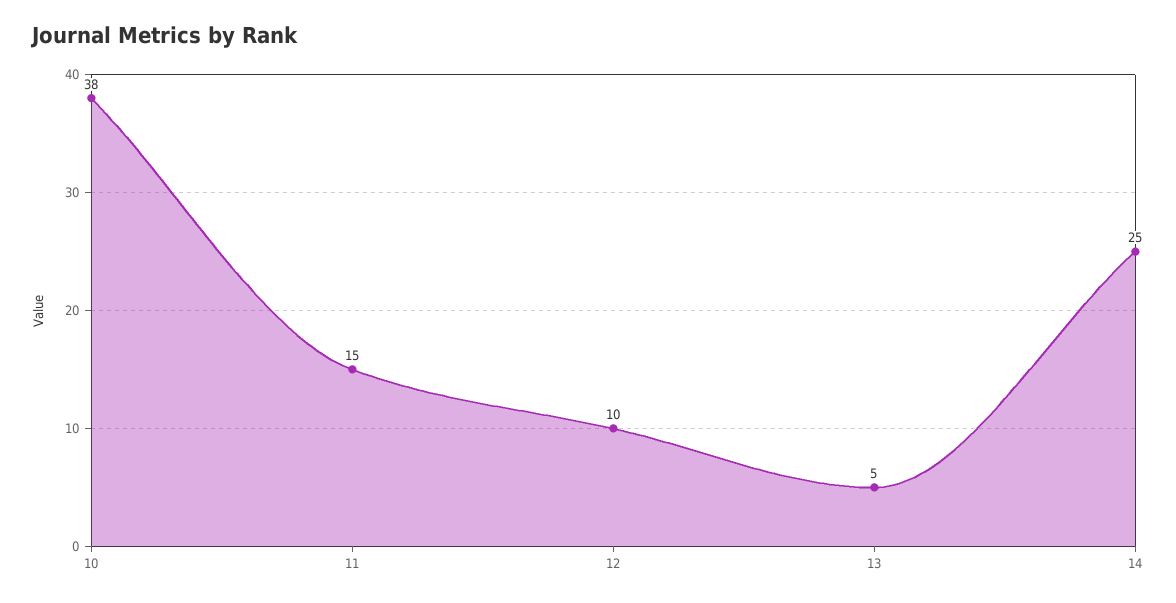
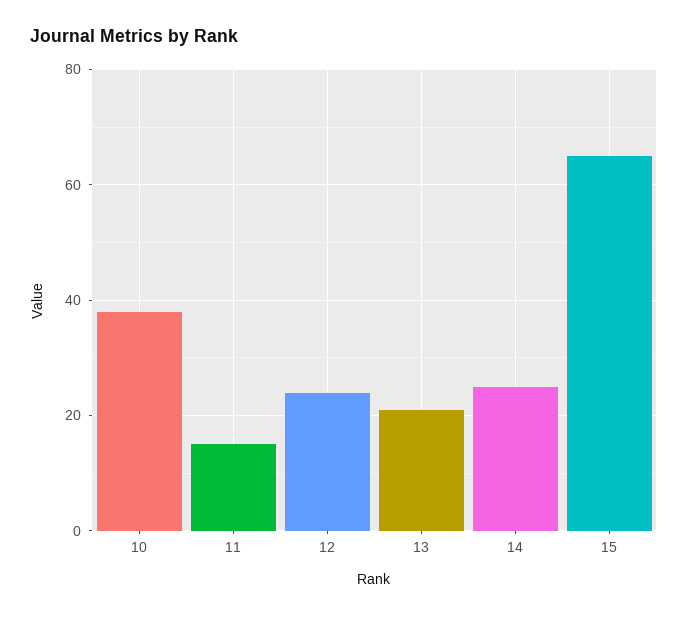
  {
    "10": 38,
    "11": 15,
-   "12": 10,
+   "12": 25,
-   "13": 5,
+   "13": 20,
-   "14": 25
+   "14": 25,
+   "15": 65
  }

